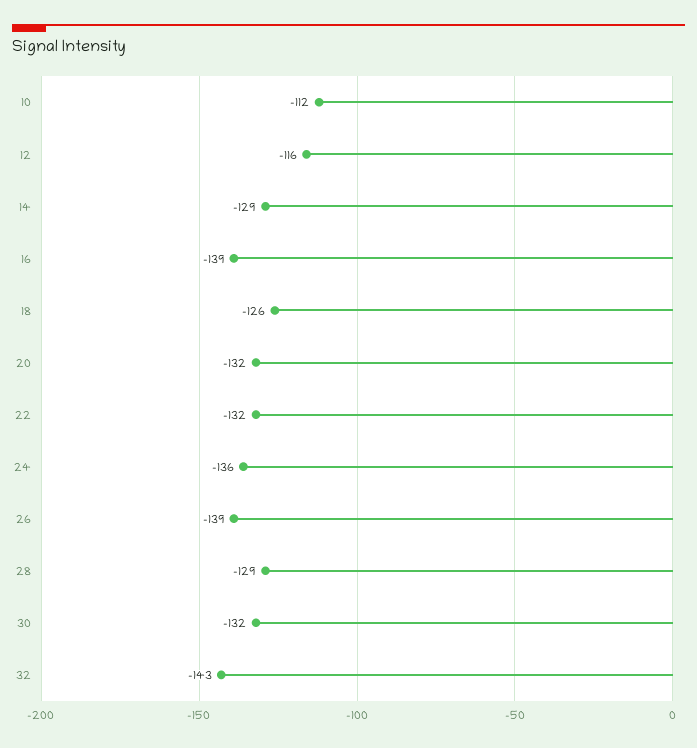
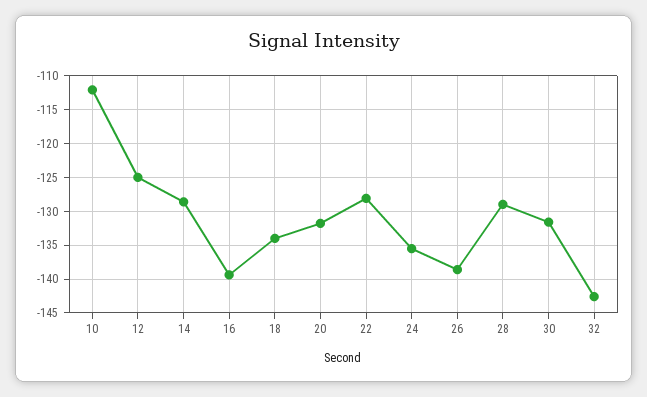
  {
    "10": -112,
-   "12": -116,
+   "12": -125,
    "14": -129,
    "16": -139,
-   "18": -126,
+   "18": -134,
    "20": -132,
-   "22": -132,
+   "22": -128,
    "24": -136,
    "26": -139,
    "28": -129,
    "30": -132,
    "32": -143
  }

